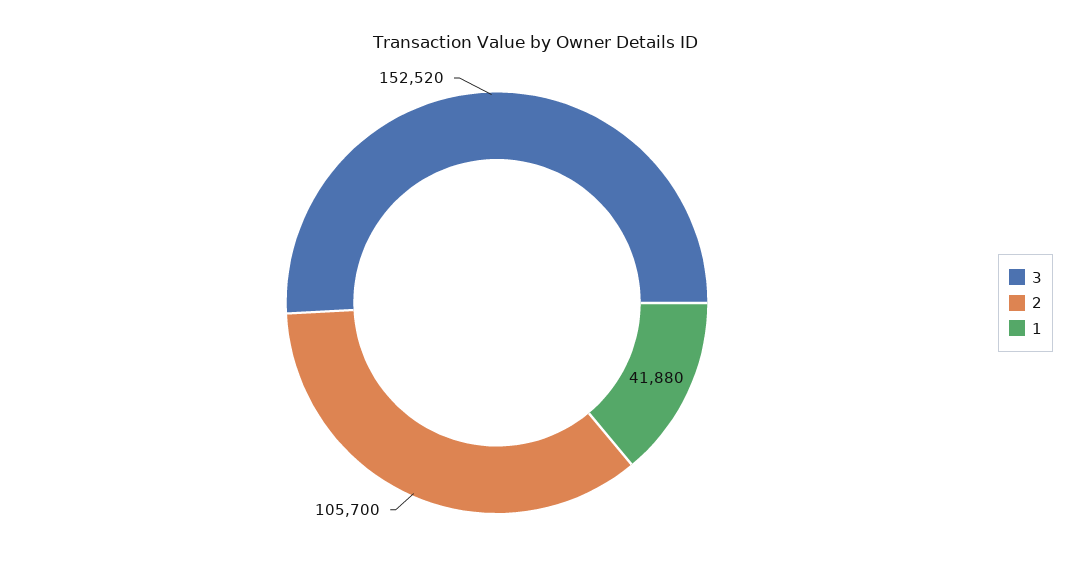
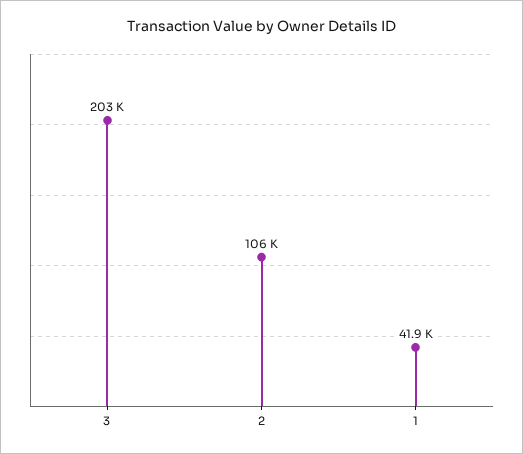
  {
-   "3": 152520,
+   "3": 203000,
    "2": 105700,
    "1": 41880
  }

